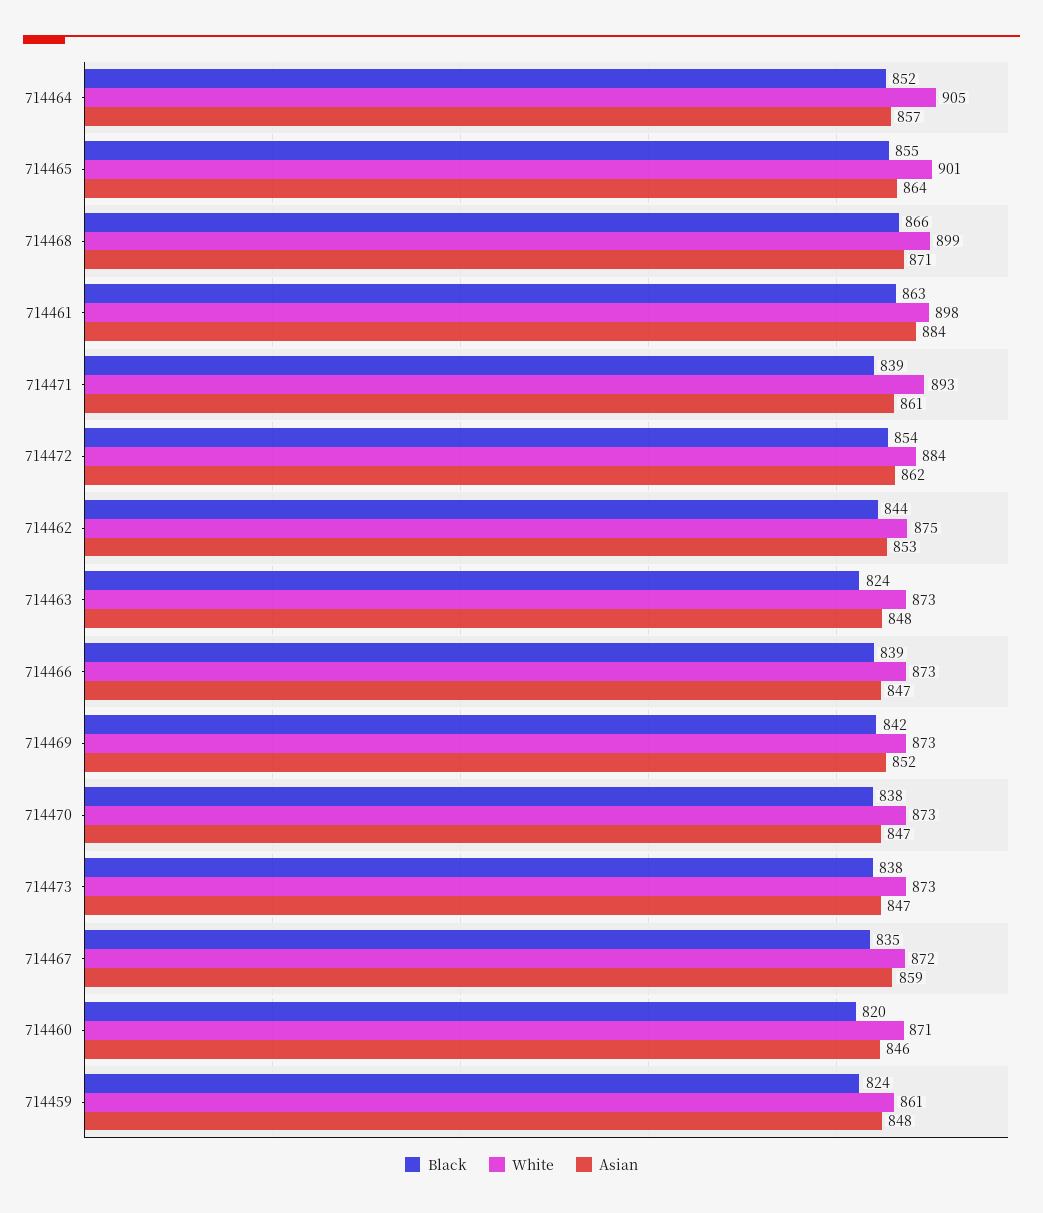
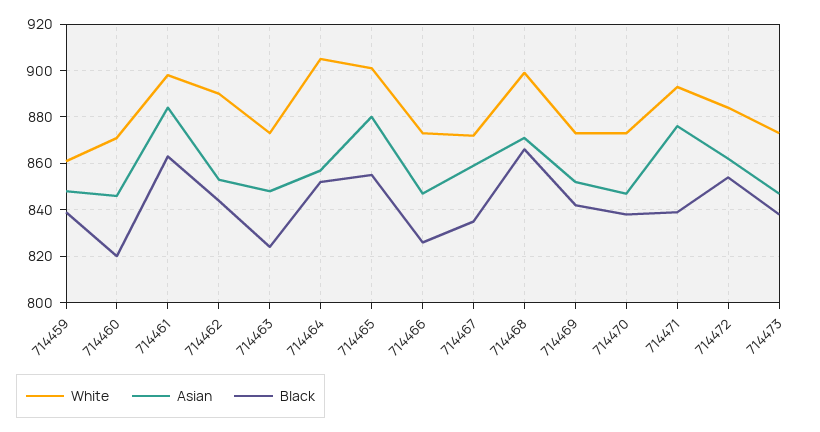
  {
    "Black": {
      "714464": 852,
      "714465": 855,
      "714468": 866,
      "714461": 863,
      "714471": 839,
      "714472": 854,
      "714462": 844,
      "714463": 824,
-     "714466": 839,
+     "714466": 825,
      "714469": 842,
      "714470": 838,
      "714473": 838,
      "714467": 835,
      "714460": 820,
-     "714459": 824
+     "714459": 840
    },
    "White": {
      "714464": 905,
      "714465": 901,
      "714468": 899,
      "714461": 898,
      "714471": 893,
      "714472": 884,
-     "714462": 875,
+     "714462": 890,
      "714463": 873,
      "714466": 873,
      "714469": 873,
      "714470": 873,
      "714473": 873,
      "714467": 872,
      "714460": 871,
      "714459": 861
    },
    "Asian": {
      "714464": 857,
-     "714465": 864,
+     "714465": 880,
      "714468": 871,
      "714461": 884,
-     "714471": 861,
+     "714471": 875,
      "714472": 862,
      "714462": 853,
      "714463": 848,
      "714466": 847,
      "714469": 852,
      "714470": 847,
      "714473": 847,
      "714467": 859,
      "714460": 846,
      "714459": 848
    }
  }

